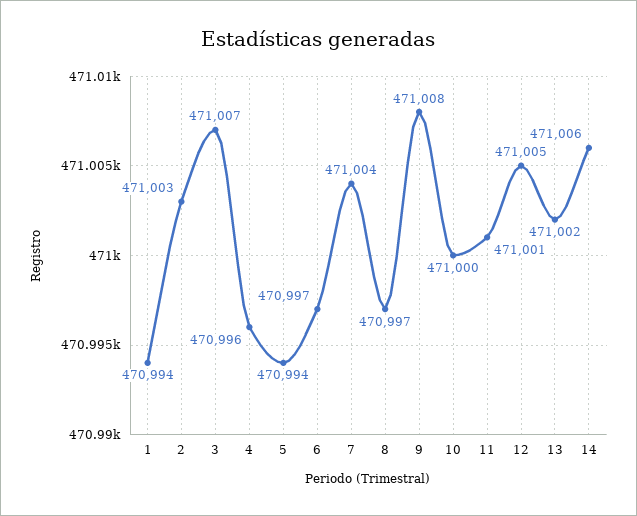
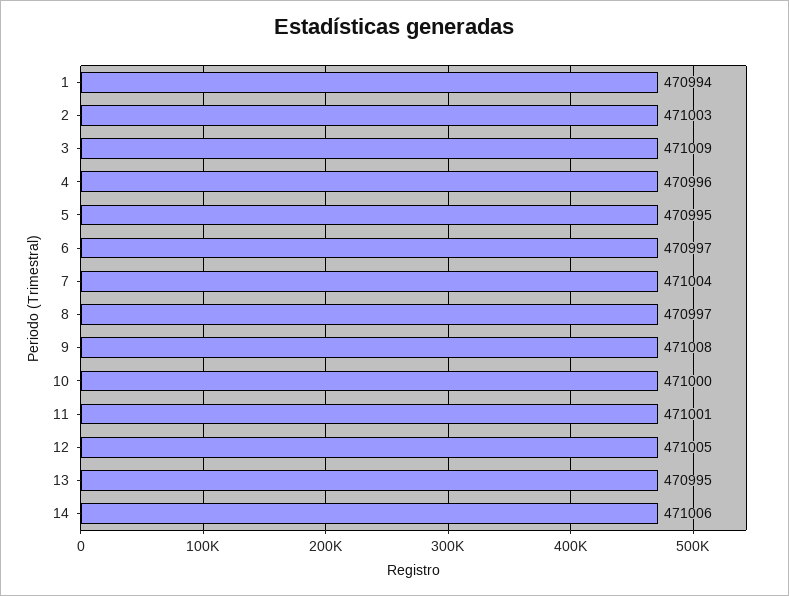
  {
    "1": 470994,
    "2": 471003,
-   "3": 471007,
+   "3": 471009,
    "4": 470996,
-   "5": 470994,
+   "5": 470995,
    "6": 470997,
    "7": 471004,
    "8": 470997,
    "9": 471008,
    "10": 471000,
    "11": 471001,
    "12": 471005,
-   "13": 471002,
+   "13": 470995,
    "14": 471006
  }

